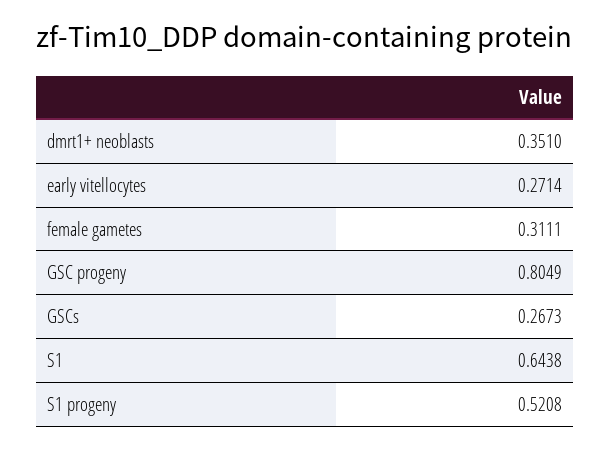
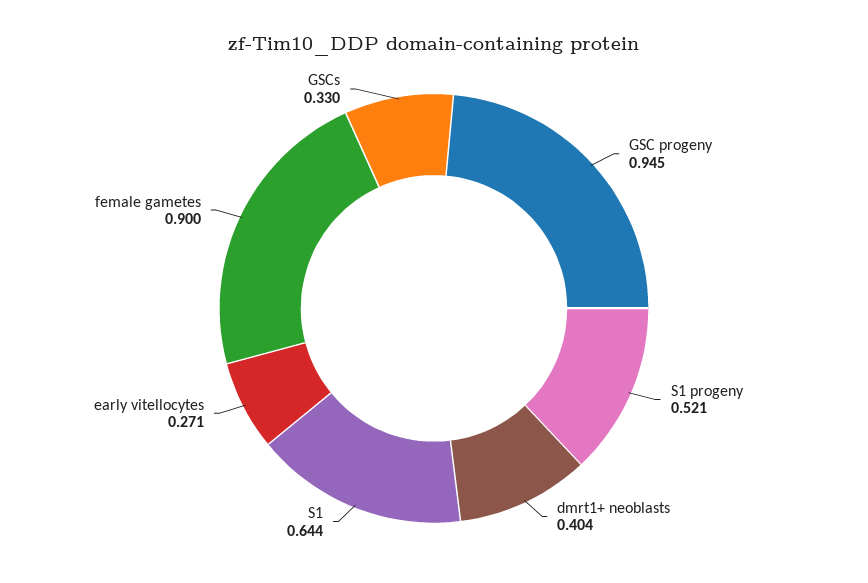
  {
-   "dmrt1+ neoblasts": 0.351,
+   "dmrt1+ neoblasts": 0.404,
    "early vitellocytes": 0.2714,
-   "female gametes": 0.3111,
+   "female gametes": 0.9,
-   "GSC progeny": 0.8049,
+   "GSC progeny": 0.945,
-   "GSCs": 0.2673,
+   "GSCs": 0.33,
    "S1": 0.6438,
    "S1 progeny": 0.5208
  }

